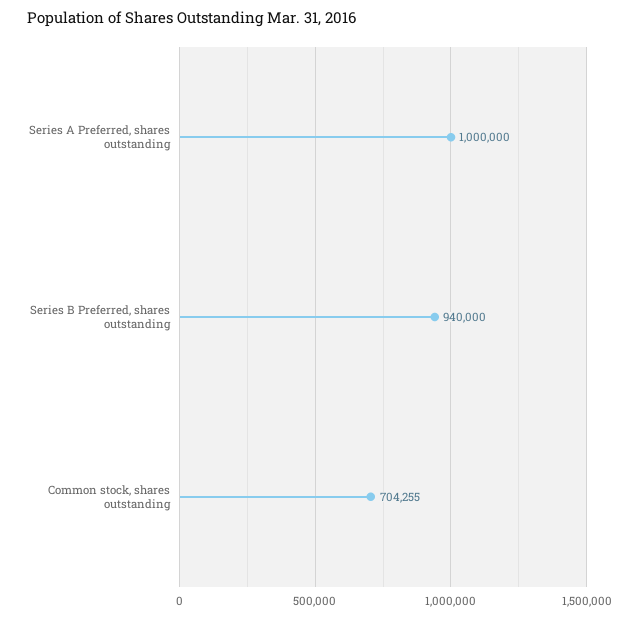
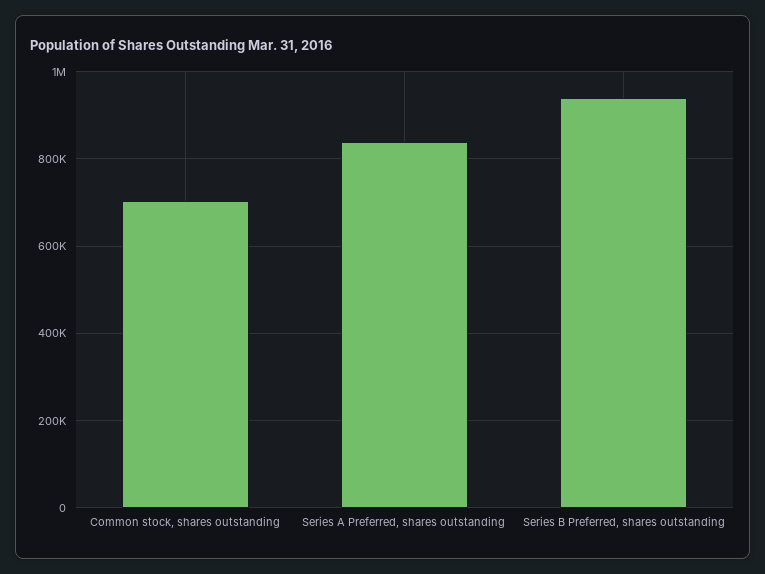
  {
-   "Series A Preferred, shares outstanding": 1000000,
+   "Series A Preferred, shares outstanding": 840000,
    "Series B Preferred, shares outstanding": 940000,
    "Common stock, shares outstanding": 704255
  }

